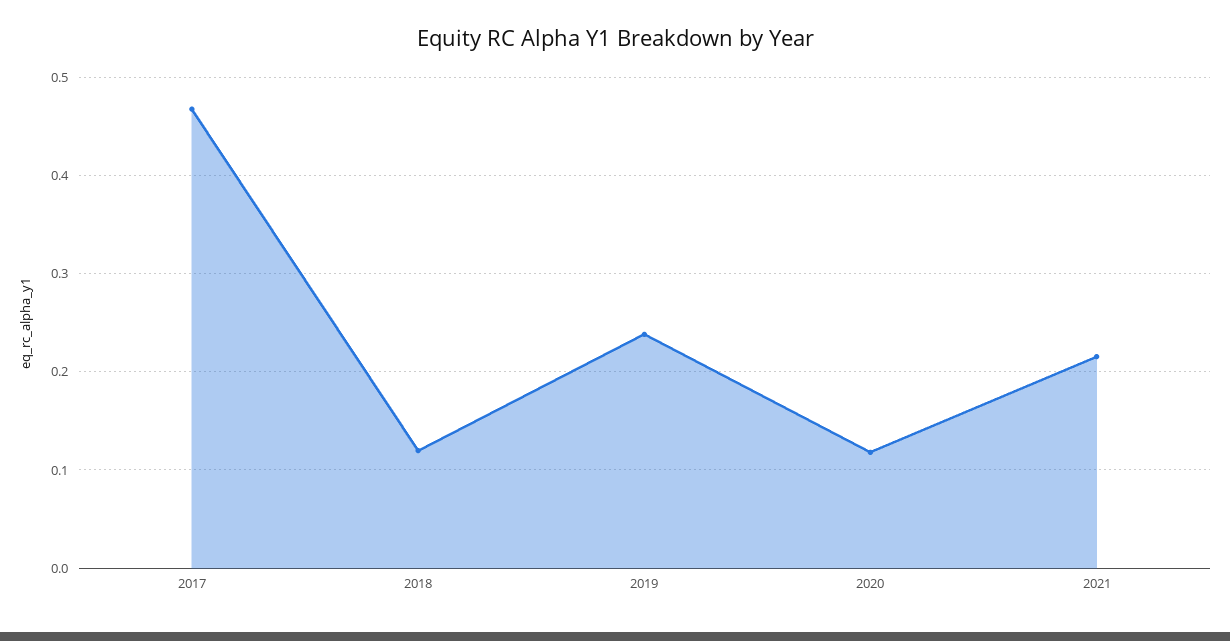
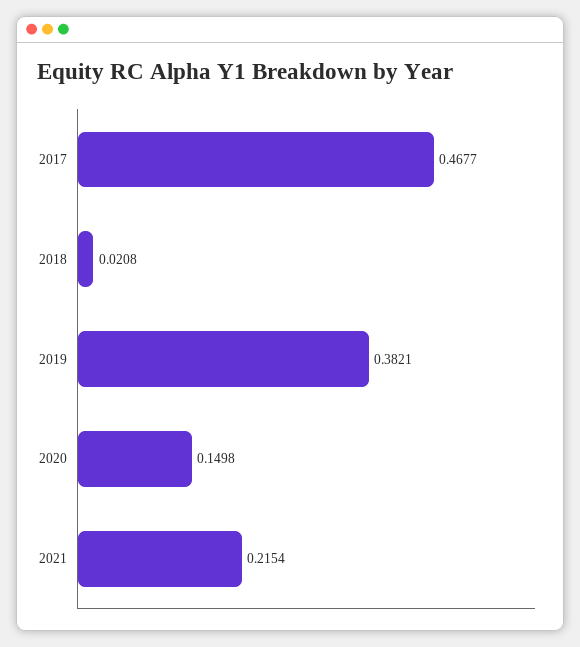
  {
    "2017": 0.4677,
-   "2018": 0.12,
+   "2018": 0.0208,
-   "2019": 0.24,
+   "2019": 0.3821,
-   "2020": 0.12,
+   "2020": 0.1498,
    "2021": 0.2154
  }

